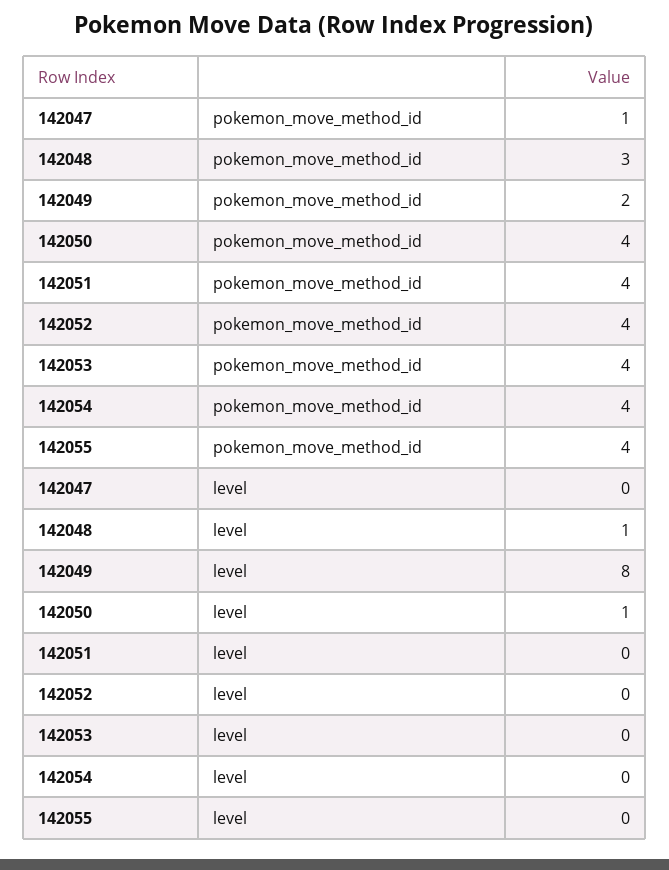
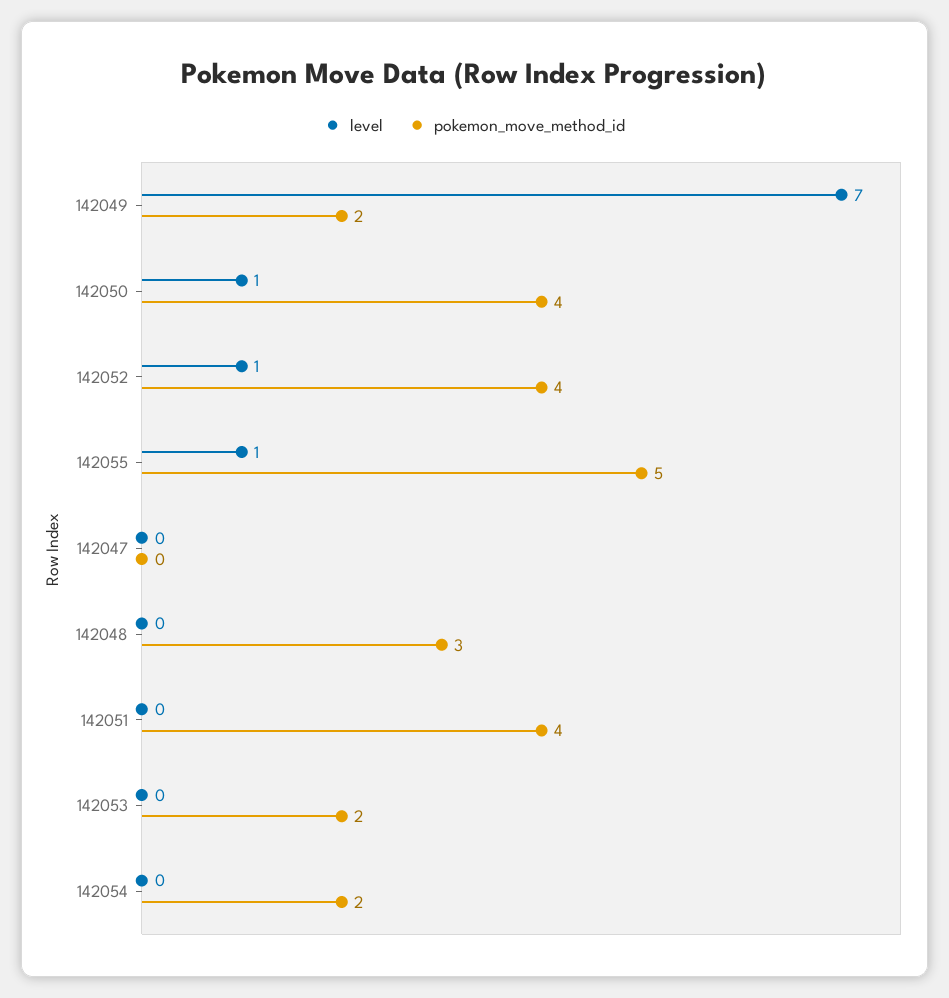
  {
    "pokemon_move_method_id": {
-     "142047": 1,
+     "142047": 0,
      "142048": 3,
      "142049": 2,
      "142050": 4,
      "142051": 4,
      "142052": 4,
-     "142053": 4,
+     "142053": 2,
-     "142054": 4,
+     "142054": 2,
-     "142055": 4
+     "142055": 5
    },
    "level": {
      "142047": 0,
-     "142048": 1,
+     "142048": 0,
-     "142049": 8,
+     "142049": 7,
      "142050": 1,
      "142051": 0,
-     "142052": 0,
+     "142052": 1,
      "142053": 0,
      "142054": 0,
-     "142055": 0
+     "142055": 1
    }
  }

